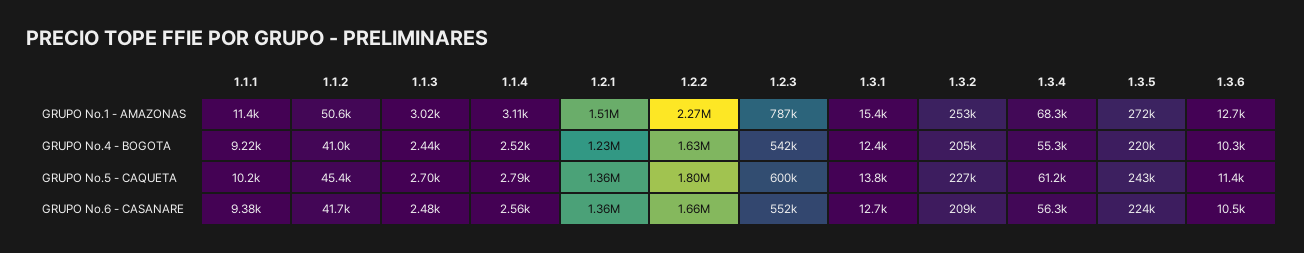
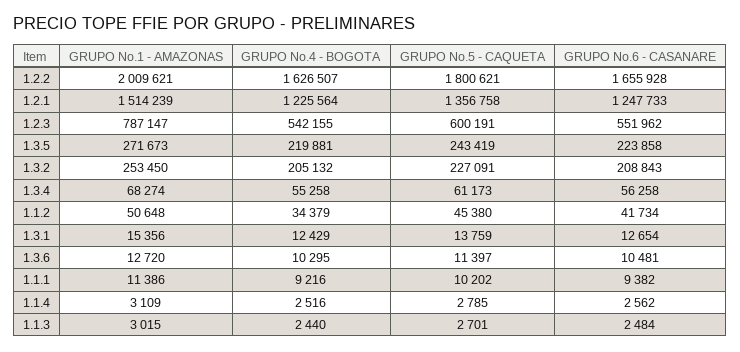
  {
    "1.1.1": {
      "GRUPO No.1 - AMAZONAS": 11386,
      "GRUPO No.4 - BOGOTA": 9216,
      "GRUPO No.5 - CAQUETA": 10202,
      "GRUPO No.6 - CASANARE": 9382
    },
    "1.1.2": {
      "GRUPO No.1 - AMAZONAS": 50648,
-     "GRUPO No.4 - BOGOTA": 41000,
+     "GRUPO No.4 - BOGOTA": 34379,
      "GRUPO No.5 - CAQUETA": 45380,
      "GRUPO No.6 - CASANARE": 41734
    },
    "1.1.3": {
      "GRUPO No.1 - AMAZONAS": 3015,
      "GRUPO No.4 - BOGOTA": 2440,
      "GRUPO No.5 - CAQUETA": 2701,
      "GRUPO No.6 - CASANARE": 2484
    },
    "1.1.4": {
      "GRUPO No.1 - AMAZONAS": 3109,
      "GRUPO No.4 - BOGOTA": 2516,
      "GRUPO No.5 - CAQUETA": 2785,
      "GRUPO No.6 - CASANARE": 2562
    },
    "1.2.1": {
      "GRUPO No.1 - AMAZONAS": 1514239,
      "GRUPO No.4 - BOGOTA": 1225564,
      "GRUPO No.5 - CAQUETA": 1356758,
-     "GRUPO No.6 - CASANARE": 1360000
+     "GRUPO No.6 - CASANARE": 1247733
    },
    "1.2.2": {
-     "GRUPO No.1 - AMAZONAS": 2270000,
+     "GRUPO No.1 - AMAZONAS": 2009621,
      "GRUPO No.4 - BOGOTA": 1626507,
      "GRUPO No.5 - CAQUETA": 1800621,
      "GRUPO No.6 - CASANARE": 1655928
    },
    "1.2.3": {
      "GRUPO No.1 - AMAZONAS": 787147,
      "GRUPO No.4 - BOGOTA": 542155,
      "GRUPO No.5 - CAQUETA": 600191,
      "GRUPO No.6 - CASANARE": 551962
    },
    "1.3.1": {
      "GRUPO No.1 - AMAZONAS": 15356,
      "GRUPO No.4 - BOGOTA": 12429,
      "GRUPO No.5 - CAQUETA": 13759,
      "GRUPO No.6 - CASANARE": 12654
    },
    "1.3.2": {
      "GRUPO No.1 - AMAZONAS": 253450,
      "GRUPO No.4 - BOGOTA": 205132,
      "GRUPO No.5 - CAQUETA": 227091,
      "GRUPO No.6 - CASANARE": 208843
    },
    "1.3.4": {
      "GRUPO No.1 - AMAZONAS": 68274,
      "GRUPO No.4 - BOGOTA": 55258,
      "GRUPO No.5 - CAQUETA": 61173,
      "GRUPO No.6 - CASANARE": 56258
    },
    "1.3.5": {
      "GRUPO No.1 - AMAZONAS": 271673,
      "GRUPO No.4 - BOGOTA": 219881,
      "GRUPO No.5 - CAQUETA": 243419,
      "GRUPO No.6 - CASANARE": 223858
    },
    "1.3.6": {
      "GRUPO No.1 - AMAZONAS": 12720,
      "GRUPO No.4 - BOGOTA": 10295,
      "GRUPO No.5 - CAQUETA": 11397,
      "GRUPO No.6 - CASANARE": 10481
    }
  }

